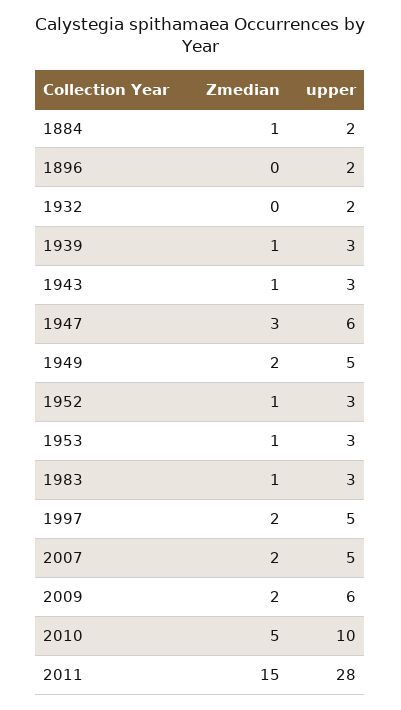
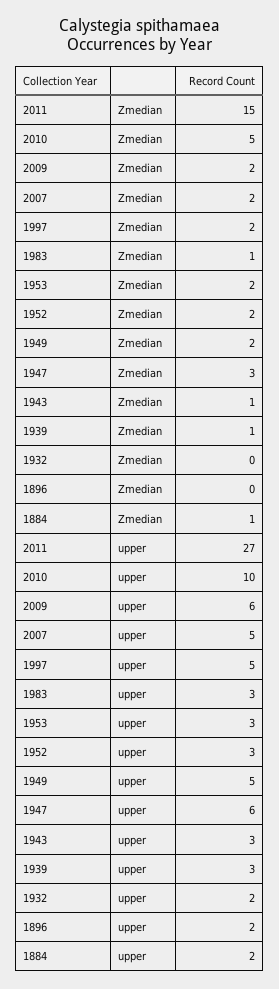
  {
    "Zmedian": {
      "1884": 1,
      "1896": 0,
      "1932": 0,
      "1939": 1,
      "1943": 1,
      "1947": 3,
      "1949": 2,
-     "1952": 1,
+     "1952": 2,
-     "1953": 1,
+     "1953": 2,
      "1983": 1,
      "1997": 2,
      "2007": 2,
      "2009": 2,
      "2010": 5,
      "2011": 15
    },
    "upper": {
      "1884": 2,
      "1896": 2,
      "1932": 2,
      "1939": 3,
      "1943": 3,
      "1947": 6,
      "1949": 5,
      "1952": 3,
      "1953": 3,
      "1983": 3,
      "1997": 5,
      "2007": 5,
      "2009": 6,
      "2010": 10,
-     "2011": 28
+     "2011": 27
    }
  }

